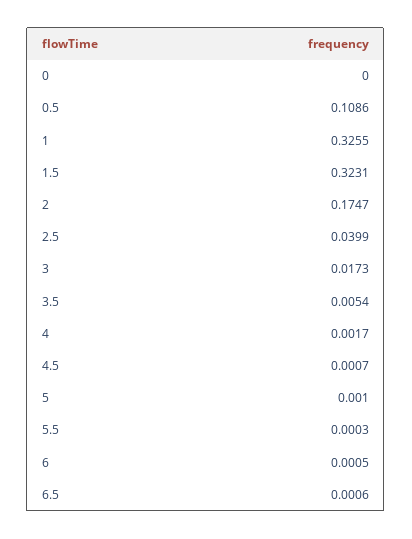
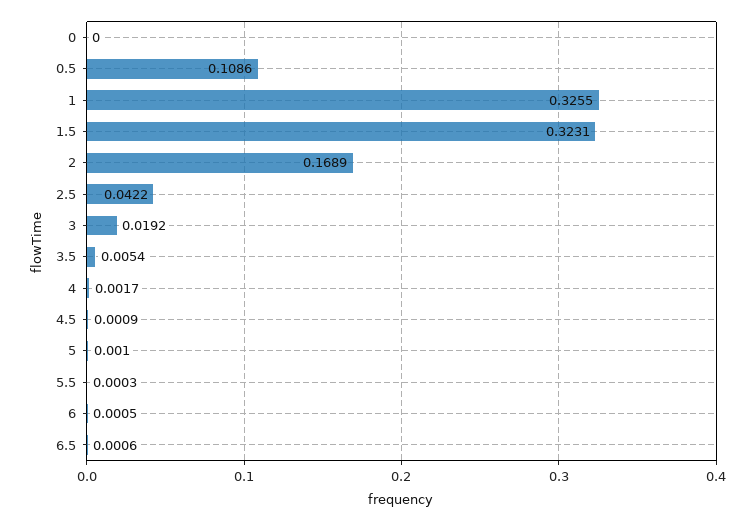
  {
    "0": 0,
    "0.5": 0.1086,
    "1": 0.3255,
    "1.5": 0.3231,
-   "2": 0.1747,
+   "2": 0.1689,
-   "2.5": 0.0399,
+   "2.5": 0.0422,
-   "3": 0.0173,
+   "3": 0.0192,
    "3.5": 0.0054,
    "4": 0.0017,
-   "4.5": 0.0007,
+   "4.5": 0.0009,
    "5": 0.001,
    "5.5": 0.0003,
    "6": 0.0005,
    "6.5": 0.0006
  }

